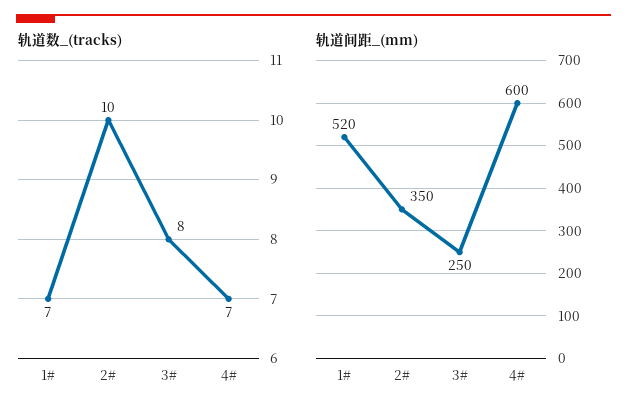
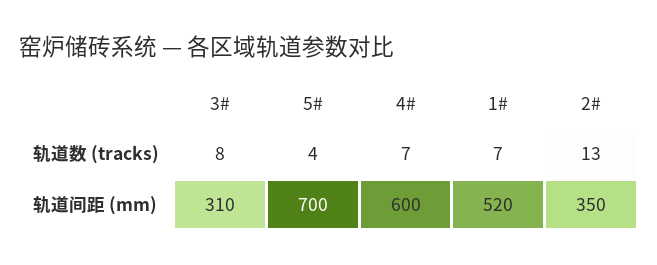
  {
    "轨道数_(tracks)": {
      "1#": 7,
-     "2#": 10,
+     "2#": 13,
      "3#": 8,
-     "4#": 7
+     "4#": 7,
+     "5#": 4
    },
    "轨道间距_(mm)": {
      "1#": 520,
      "2#": 350,
-     "3#": 250,
+     "3#": 310,
-     "4#": 600
+     "4#": 600,
+     "5#": 700
    }
  }

